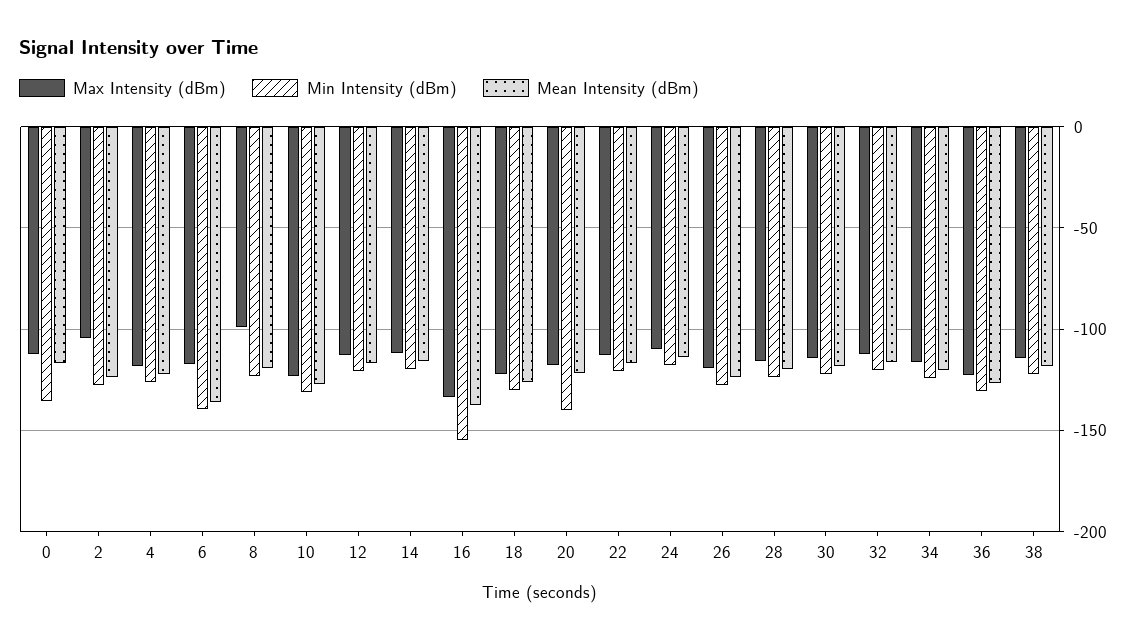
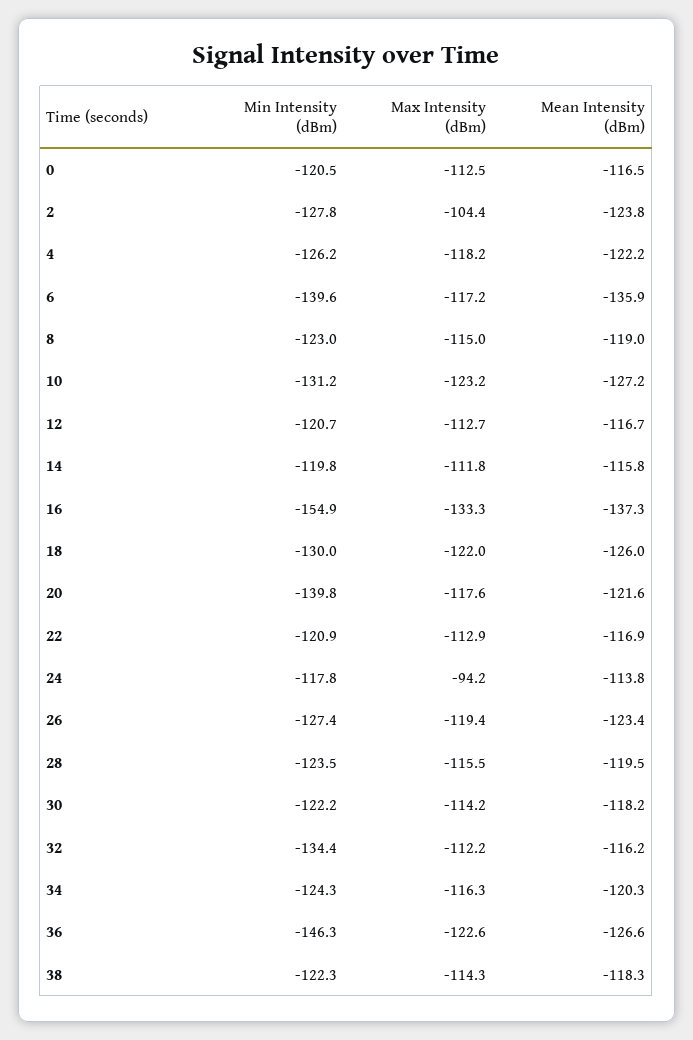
  {
    "Max Intensity (dBm)": {
      "0": -112.5,
      "2": -104.4,
      "4": -118.2,
      "6": -117.2,
-     "8": -100,
+     "8": -115,
      "10": -123.2,
      "12": -112.7,
      "14": -111.8,
      "16": -133.3,
      "18": -122,
      "20": -117.6,
      "22": -112.9,
-     "24": -110,
+     "24": -94.2,
      "26": -119.4,
      "28": -115.5,
      "30": -114.2,
      "32": -112.2,
      "34": -116.3,
      "36": -122.6,
      "38": -114.3
    },
    "Min Intensity (dBm)": {
-     "0": -135,
+     "0": -120.5,
      "2": -127.8,
      "4": -126.2,
      "6": -139.6,
      "8": -123,
      "10": -131.2,
      "12": -120.7,
      "14": -119.8,
      "16": -154.9,
      "18": -130,
      "20": -139.8,
      "22": -120.9,
      "24": -117.8,
      "26": -127.4,
      "28": -123.5,
      "30": -122.2,
-     "32": -120,
+     "32": -134.4,
      "34": -124.3,
-     "36": -130,
+     "36": -146.3,
      "38": -122.3
    },
    "Mean Intensity (dBm)": {
      "0": -116.5,
      "2": -123.8,
      "4": -122.2,
      "6": -135.9,
      "8": -119,
      "10": -127.2,
      "12": -116.7,
      "14": -115.8,
      "16": -137.3,
      "18": -126,
      "20": -121.6,
      "22": -116.9,
      "24": -113.8,
      "26": -123.4,
      "28": -119.5,
      "30": -118.2,
      "32": -116.2,
      "34": -120.3,
      "36": -126.6,
      "38": -118.3
    }
  }

